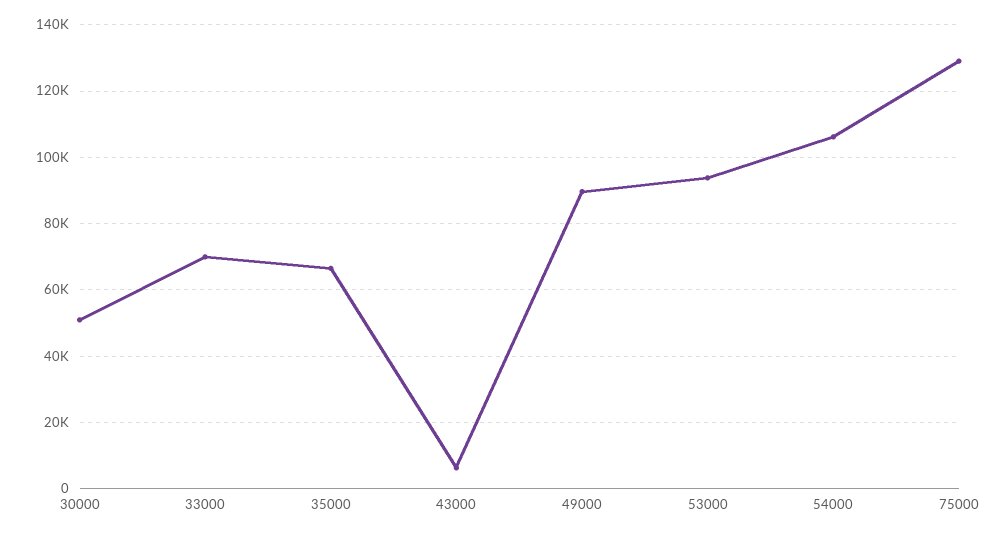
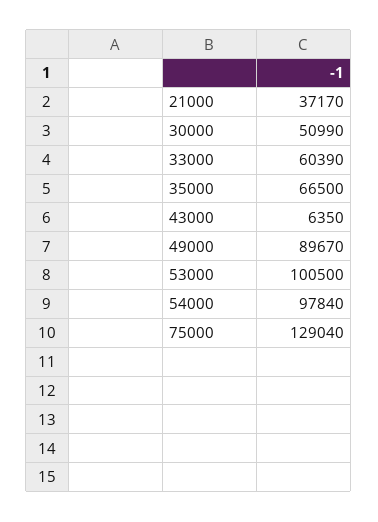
  {
    "30000": 50990,
-   "33000": 70000,
+   "33000": 60390,
    "35000": 66500,
    "43000": 6350,
    "49000": 89670,
-   "53000": 94000,
+   "53000": 100500,
-   "54000": 106000,
+   "54000": 97840,
-   "75000": 129040
+   "75000": 129040,
+   "21000": 37170
  }

